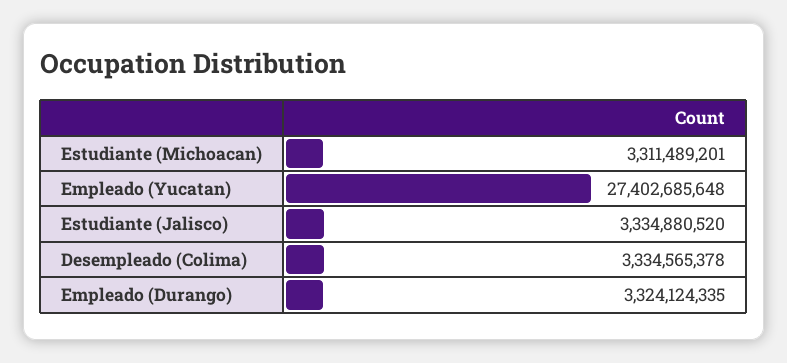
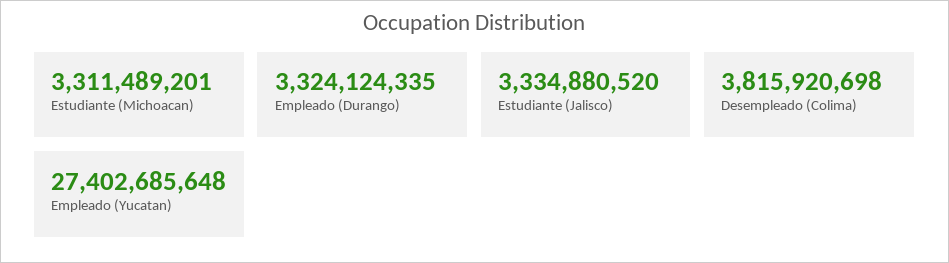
  {
    "Estudiante (Michoacan)": 3311489201,
    "Empleado (Yucatan)": 27402685648,
    "Estudiante (Jalisco)": 3334880520,
-   "Desempleado (Colima)": 3334565378,
+   "Desempleado (Colima)": 3815920698,
    "Empleado (Durango)": 3324124335
  }

